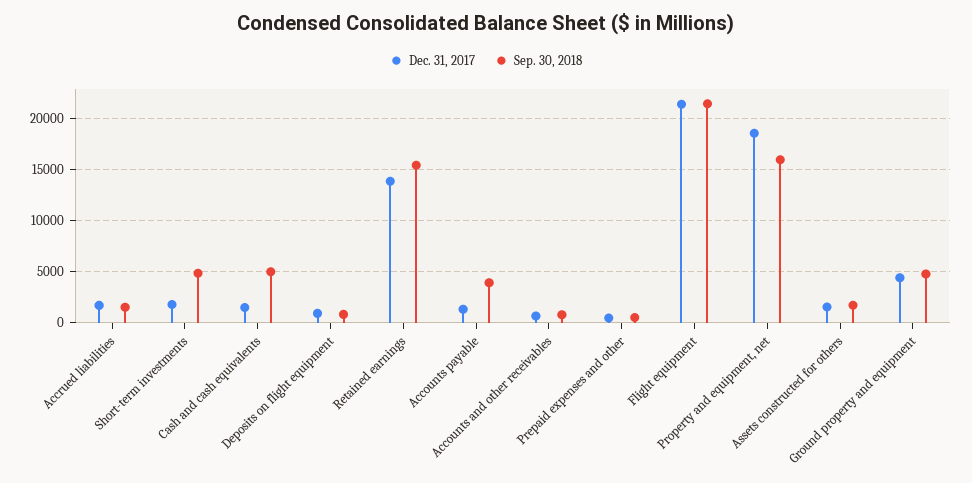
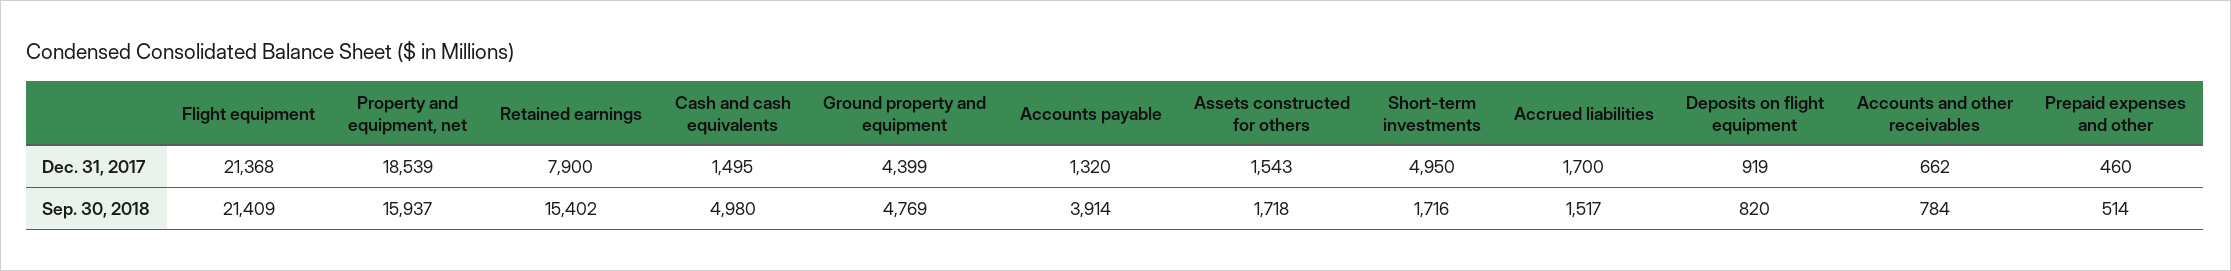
  {
    "Dec. 31, 2017": {
      "Accrued liabilities": 1700,
-     "Short-term investments": 2000,
+     "Short-term investments": 4950,
      "Cash and cash equivalents": 1495,
      "Deposits on flight equipment": 919,
-     "Retained earnings": 14000,
+     "Retained earnings": 7900,
      "Accounts payable": 1320,
      "Accounts and other receivables": 662,
      "Prepaid expenses and other": 460,
      "Flight equipment": 21368,
      "Property and equipment, net": 18539,
      "Assets constructed for others": 1543,
      "Ground property and equipment": 4399
    },
    "Sep. 30, 2018": {
      "Accrued liabilities": 1517,
-     "Short-term investments": 5000,
+     "Short-term investments": 1716,
      "Cash and cash equivalents": 4980,
      "Deposits on flight equipment": 820,
      "Retained earnings": 15402,
      "Accounts payable": 3914,
      "Accounts and other receivables": 784,
      "Prepaid expenses and other": 514,
      "Flight equipment": 21409,
      "Property and equipment, net": 15937,
      "Assets constructed for others": 1718,
      "Ground property and equipment": 4769
    }
  }

